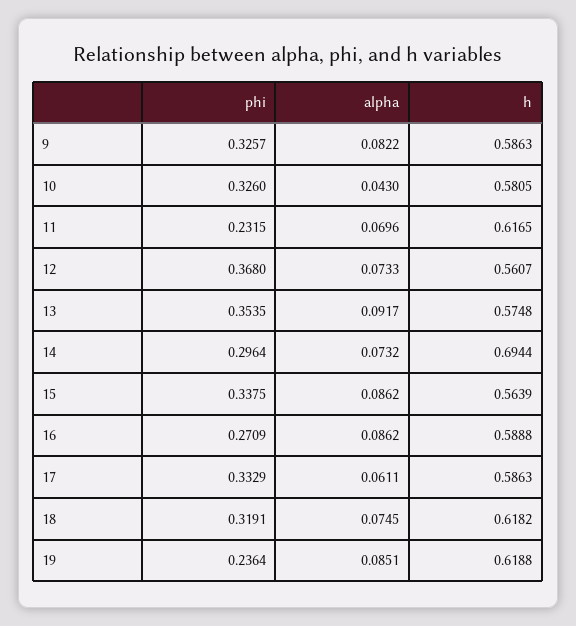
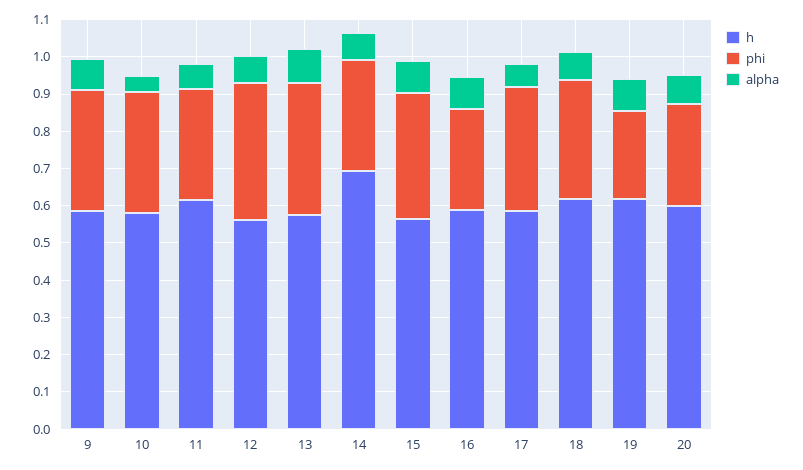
  {
    "phi": {
      "9": 0.3257,
      "10": 0.326,
-     "11": 0.2315,
+     "11": 0.3,
      "12": 0.368,
      "13": 0.3535,
      "14": 0.2964,
      "15": 0.3375,
      "16": 0.2709,
      "17": 0.3329,
      "18": 0.3191,
-     "19": 0.2364
+     "19": 0.2364,
+     "20": 0.275
    },
    "alpha": {
      "9": 0.0822,
      "10": 0.043,
      "11": 0.0696,
      "12": 0.0733,
      "13": 0.0917,
      "14": 0.0732,
      "15": 0.0862,
      "16": 0.0862,
      "17": 0.0611,
      "18": 0.0745,
-     "19": 0.0851
+     "19": 0.0851,
+     "20": 0.075
    },
    "h": {
      "9": 0.5863,
      "10": 0.5805,
      "11": 0.6165,
      "12": 0.5607,
      "13": 0.5748,
      "14": 0.6944,
      "15": 0.5639,
      "16": 0.5888,
      "17": 0.5863,
      "18": 0.6182,
-     "19": 0.6188
+     "19": 0.6188,
+     "20": 0.6
    }
  }

